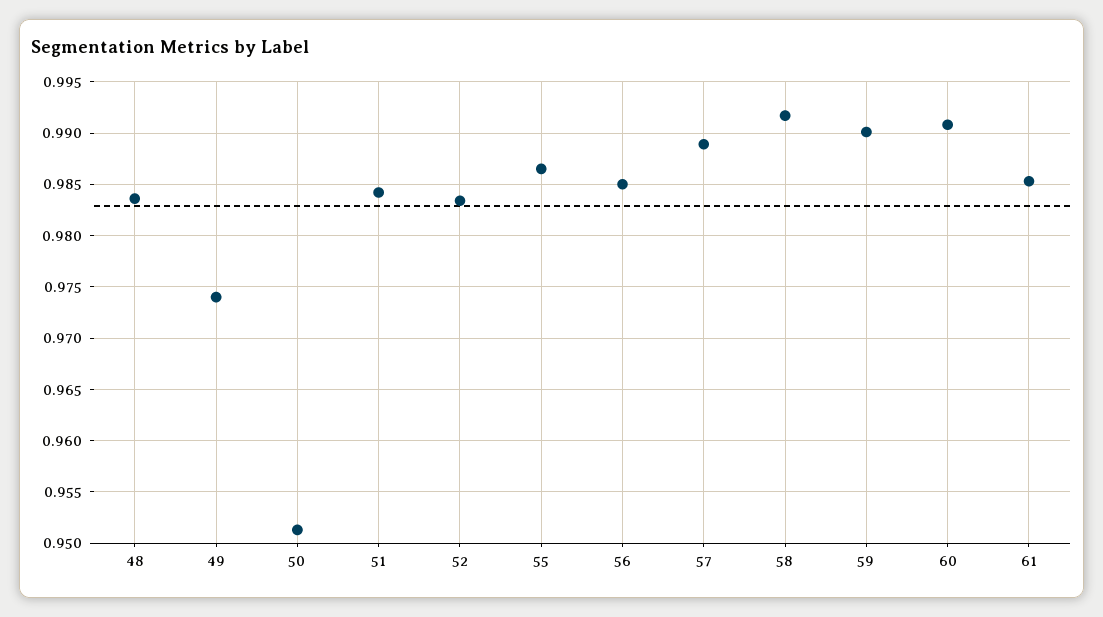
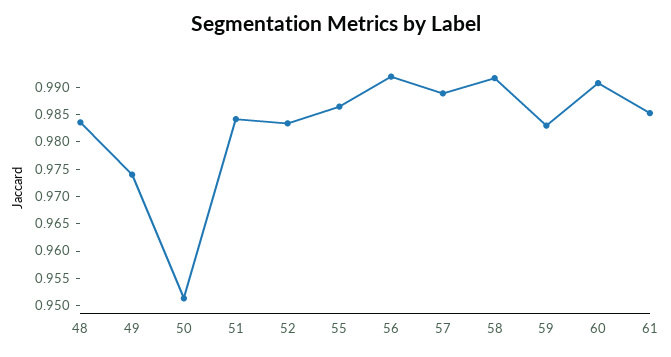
  {
    "48": 0.984,
    "49": 0.974,
    "50": 0.951,
    "51": 0.984,
    "52": 0.983,
    "55": 0.987,
-   "56": 0.985,
+   "56": 0.9925,
    "57": 0.989,
    "58": 0.992,
-   "59": 0.99,
+   "59": 0.9825,
    "60": 0.991,
    "61": 0.985
  }

